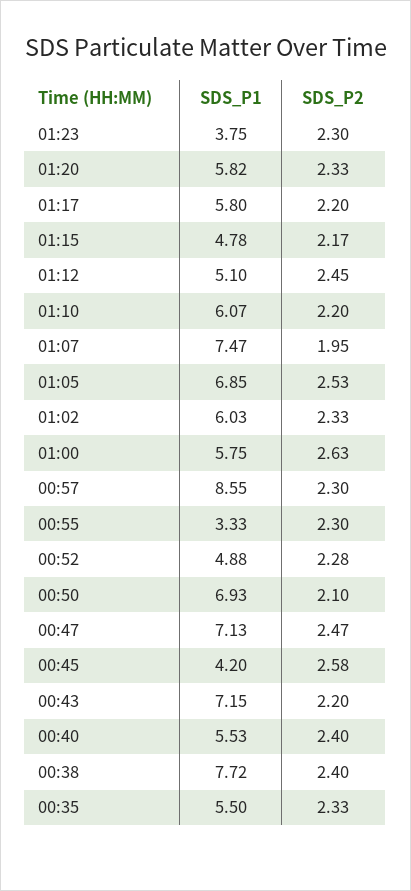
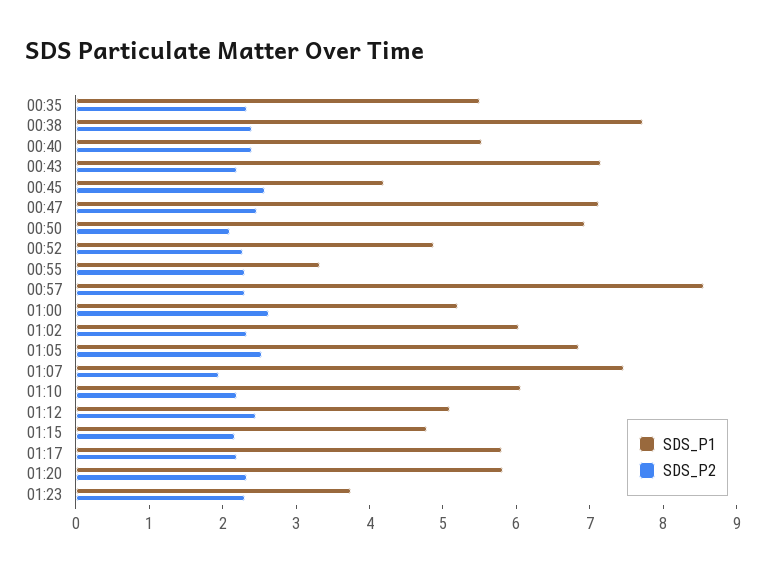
  {
    "SDS_P1": {
      "01:23": 3.75,
      "01:20": 5.82,
      "01:17": 5.8,
      "01:15": 4.78,
      "01:12": 5.1,
      "01:10": 6.07,
      "01:07": 7.47,
      "01:05": 6.85,
      "01:02": 6.03,
-     "01:00": 5.75,
+     "01:00": 5.2,
      "00:57": 8.55,
      "00:55": 3.33,
      "00:52": 4.88,
      "00:50": 6.93,
      "00:47": 7.13,
      "00:45": 4.2,
      "00:43": 7.15,
      "00:40": 5.53,
      "00:38": 7.72,
      "00:35": 5.5
    },
    "SDS_P2": {
      "01:23": 2.3,
      "01:20": 2.33,
      "01:17": 2.2,
      "01:15": 2.17,
      "01:12": 2.45,
      "01:10": 2.2,
      "01:07": 1.95,
      "01:05": 2.53,
      "01:02": 2.33,
      "01:00": 2.63,
      "00:57": 2.3,
      "00:55": 2.3,
      "00:52": 2.28,
      "00:50": 2.1,
      "00:47": 2.47,
      "00:45": 2.58,
      "00:43": 2.2,
      "00:40": 2.4,
      "00:38": 2.4,
      "00:35": 2.33
    }
  }

